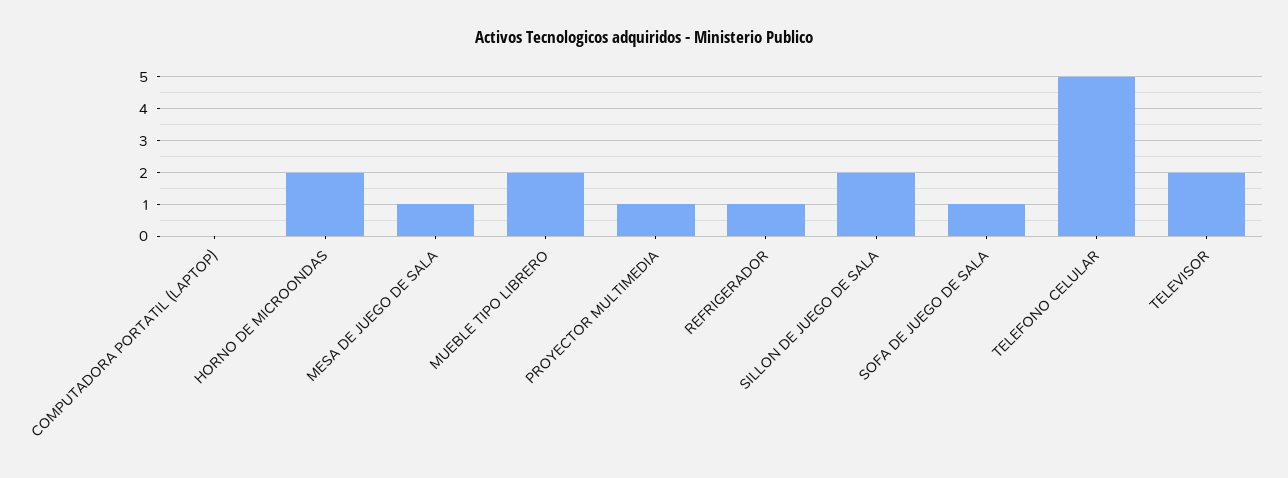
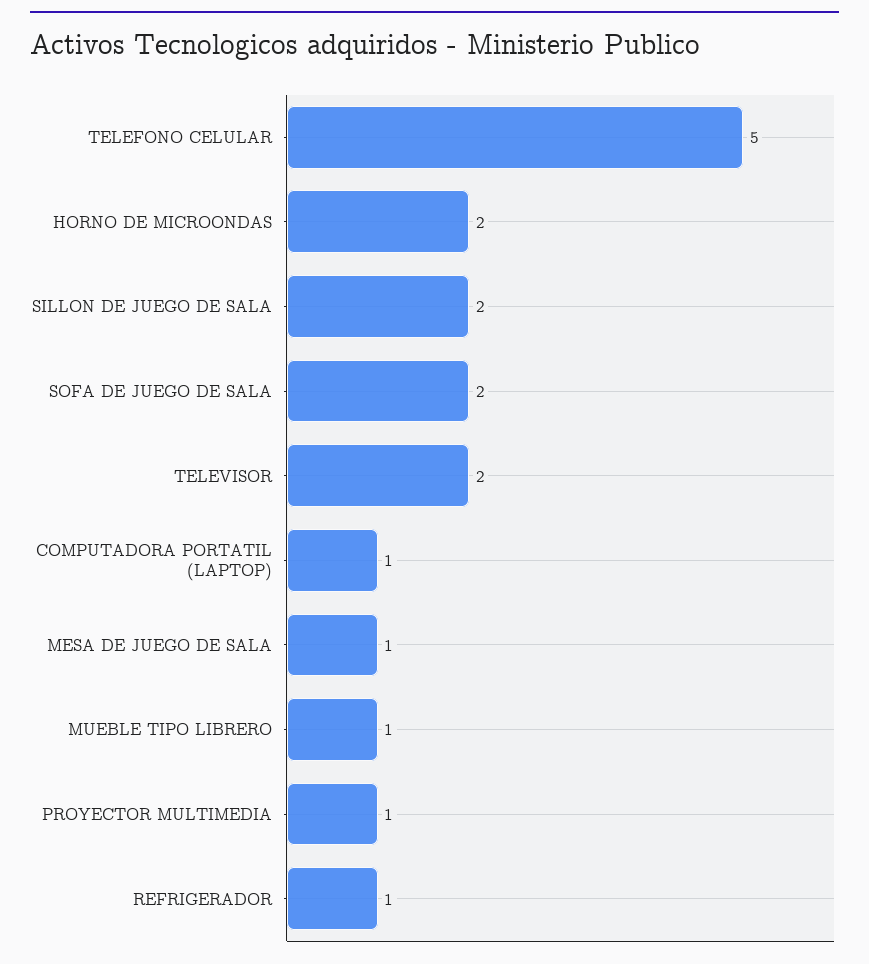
  {
-   "COMPUTADORA PORTATIL (LAPTOP)": 0,
+   "COMPUTADORA PORTATIL (LAPTOP)": 1,
    "HORNO DE MICROONDAS": 2,
    "MESA DE JUEGO DE SALA": 1,
-   "MUEBLE TIPO LIBRERO": 2,
+   "MUEBLE TIPO LIBRERO": 1,
    "PROYECTOR MULTIMEDIA": 1,
    "REFRIGERADOR": 1,
    "SILLON DE JUEGO DE SALA": 2,
-   "SOFA DE JUEGO DE SALA": 1,
+   "SOFA DE JUEGO DE SALA": 2,
    "TELEFONO CELULAR": 5,
    "TELEVISOR": 2
  }

